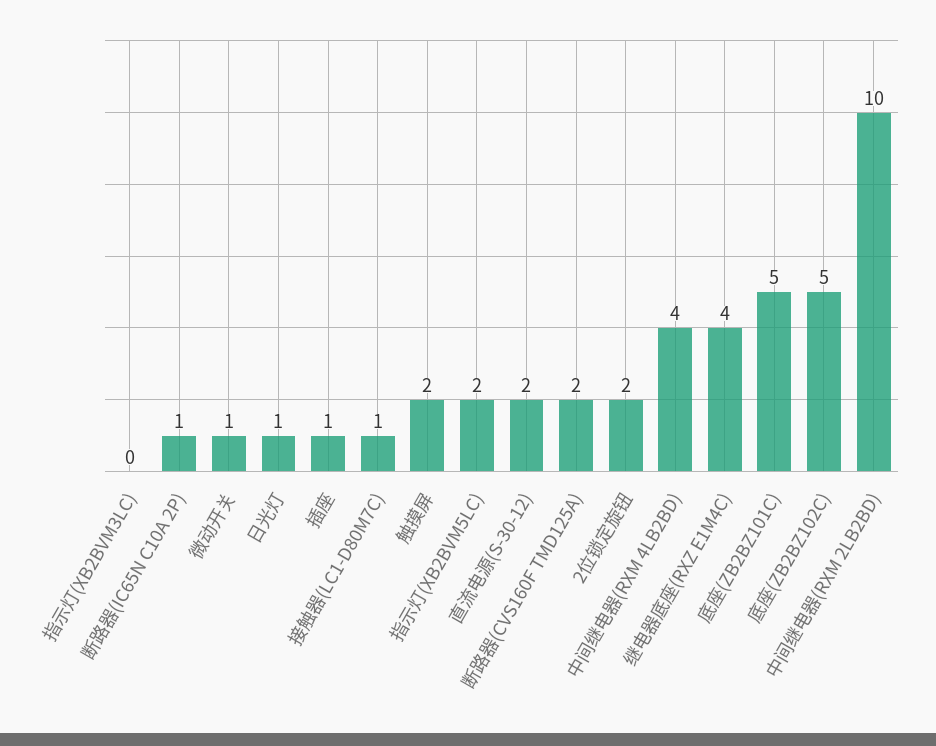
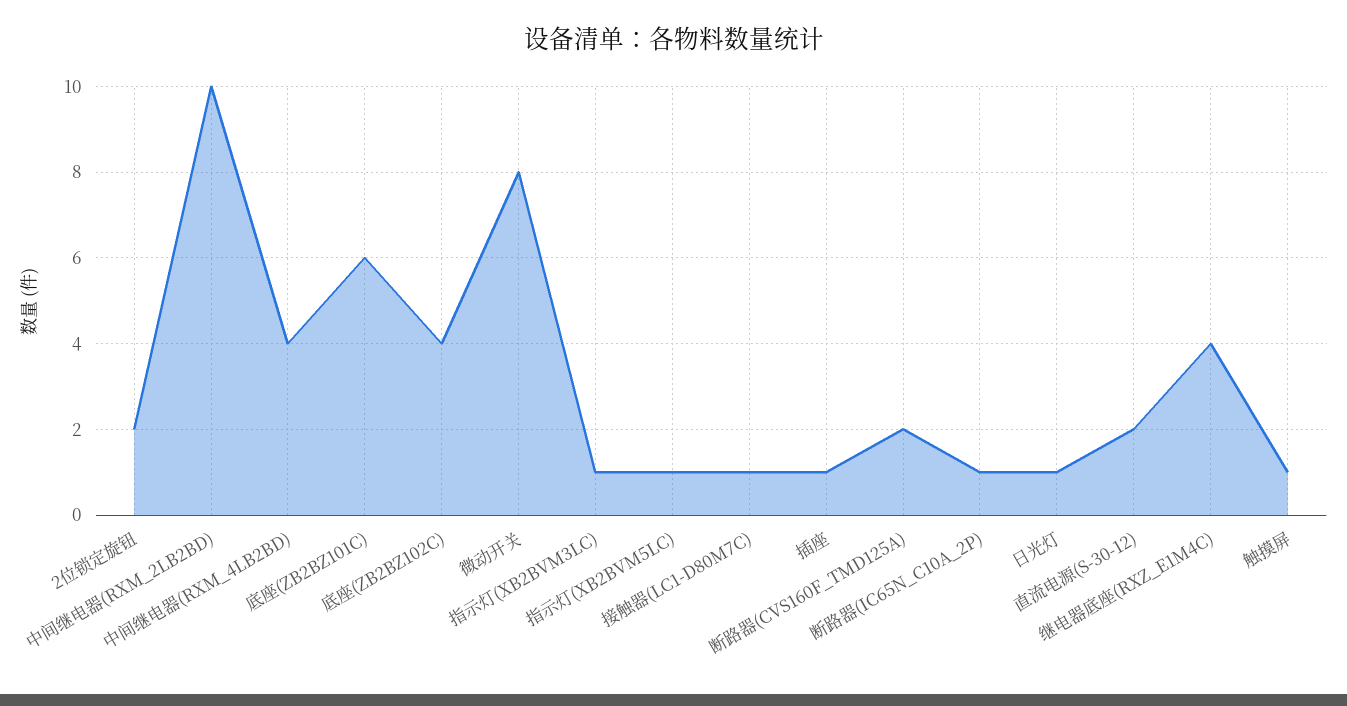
  {
-   "指示灯(XB2BVM3LC)": 0,
+   "指示灯(XB2BVM3LC)": 1,
    "断路器(IC65N C10A 2P)": 1,
-   "微动开关": 1,
+   "微动开关": 8,
    "日光灯": 1,
    "插座": 1,
    "接触器(LC1-D80M7C)": 1,
-   "触摸屏": 2,
+   "触摸屏": 1,
-   "指示灯(XB2BVM5LC)": 2,
+   "指示灯(XB2BVM5LC)": 1,
    "直流电源(S-30-12)": 2,
    "断路器(CVS160F TMD125A)": 2,
    "2位锁定旋钮": 2,
    "中间继电器(RXM 4LB2BD)": 4,
    "继电器底座(RXZ E1M4C)": 4,
-   "底座(ZB2BZ101C)": 5,
+   "底座(ZB2BZ101C)": 6,
-   "底座(ZB2BZ102C)": 5,
+   "底座(ZB2BZ102C)": 4,
    "中间继电器(RXM 2LB2BD)": 10
  }

